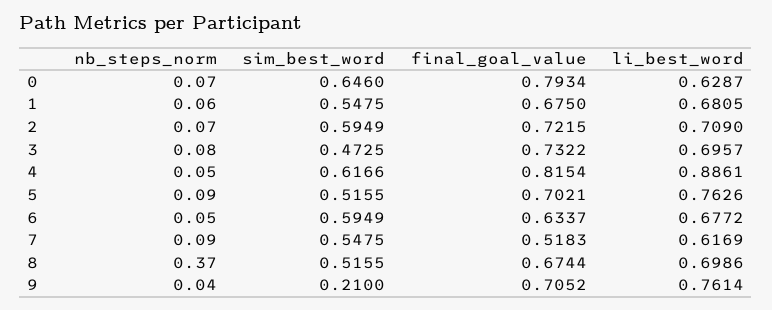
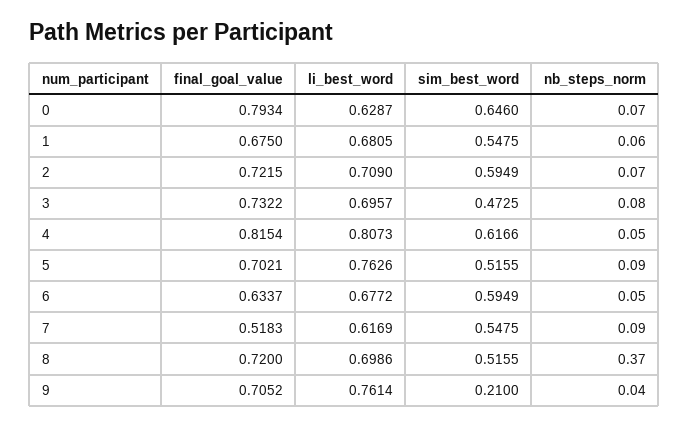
  {
    "nb_steps_norm": {
      "0": 0.07,
      "1": 0.06,
      "2": 0.07,
      "3": 0.08,
      "4": 0.05,
      "5": 0.09,
      "6": 0.05,
      "7": 0.09,
      "8": 0.37,
      "9": 0.04
    },
    "sim_best_word": {
      "0": 0.646,
      "1": 0.5475,
      "2": 0.5949,
      "3": 0.4725,
      "4": 0.6166,
      "5": 0.5155,
      "6": 0.5949,
      "7": 0.5475,
      "8": 0.5155,
      "9": 0.21
    },
    "final_goal_value": {
      "0": 0.7934,
      "1": 0.675,
      "2": 0.7215,
      "3": 0.7322,
      "4": 0.8154,
      "5": 0.7021,
      "6": 0.6337,
      "7": 0.5183,
-     "8": 0.6744,
+     "8": 0.72,
      "9": 0.7052
    },
    "li_best_word": {
      "0": 0.6287,
      "1": 0.6805,
      "2": 0.709,
      "3": 0.6957,
-     "4": 0.8861,
+     "4": 0.8073,
      "5": 0.7626,
      "6": 0.6772,
      "7": 0.6169,
      "8": 0.6986,
      "9": 0.7614
    }
  }

